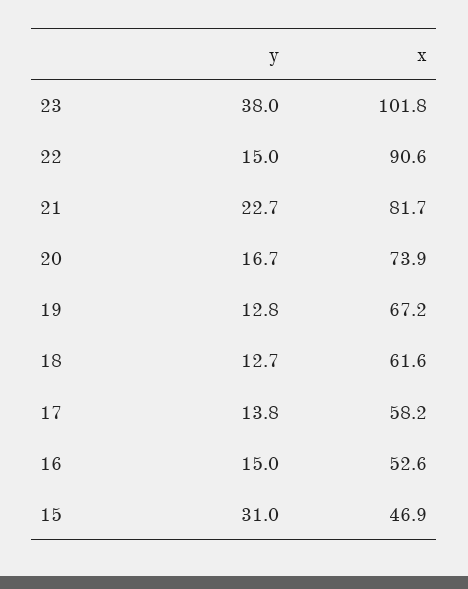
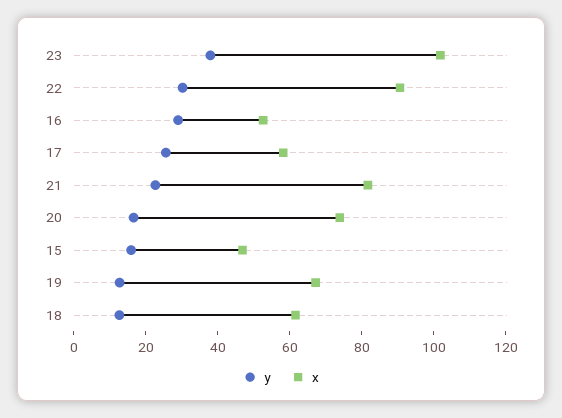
  {
    "y": {
      "23": 38,
-     "22": 15,
+     "22": 30,
      "21": 22.7,
      "20": 16.7,
      "19": 12.8,
      "18": 12.7,
-     "17": 13.8,
+     "17": 25,
-     "16": 15,
+     "16": 30,
-     "15": 31
+     "15": 15
    },
    "x": {
      "23": 101.8,
      "22": 90.6,
      "21": 81.7,
      "20": 73.9,
      "19": 67.2,
      "18": 61.6,
      "17": 58.2,
      "16": 52.6,
      "15": 46.9
    }
  }

